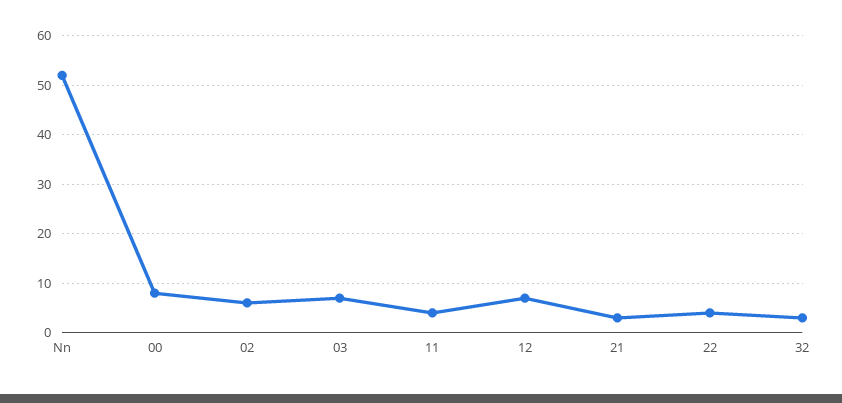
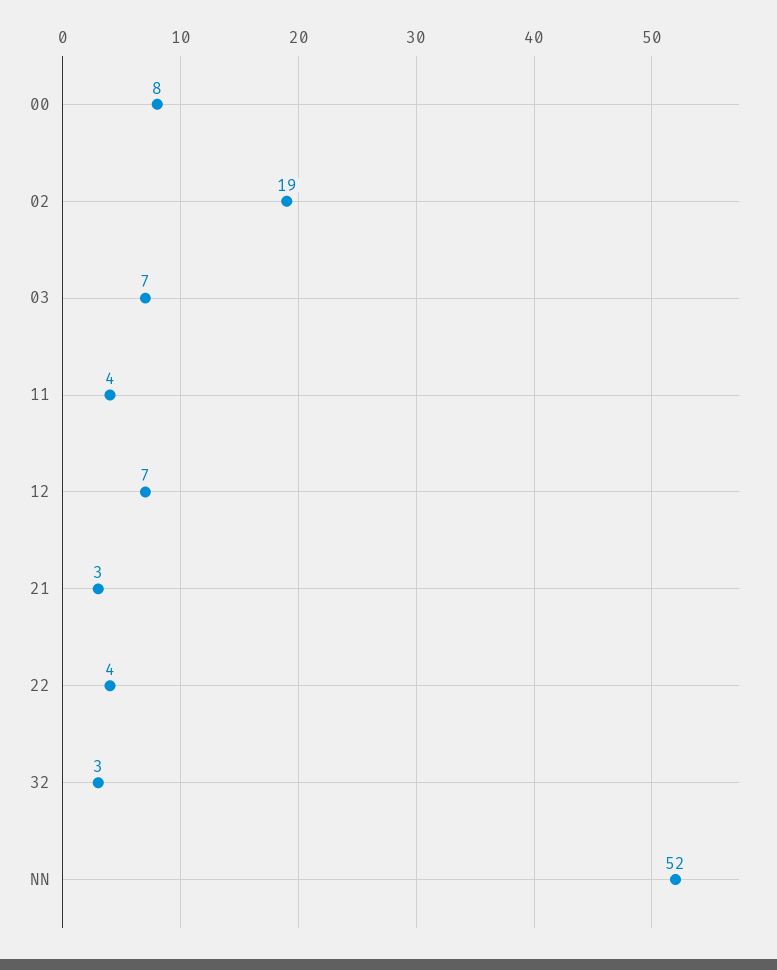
  {
    "Nn": 52,
    "00": 8,
-   "02": 5,
+   "02": 19,
    "03": 7,
    "11": 4,
    "12": 7,
    "21": 3,
    "22": 4,
    "32": 3
  }

